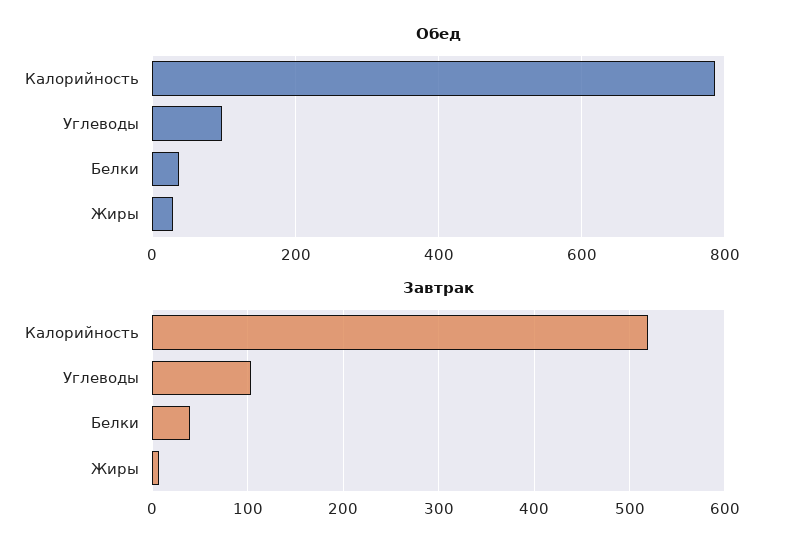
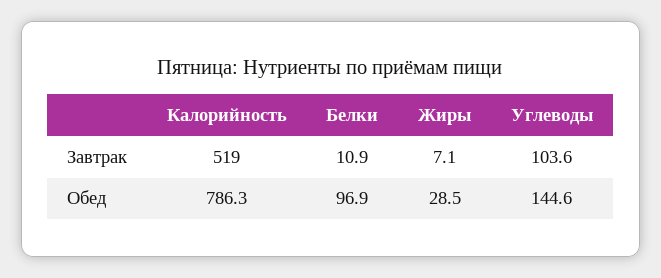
  {
    "Обед": {
      "Калорийность": 786.3,
-     "Углеводы": 100,
+     "Углеводы": 144.6,
-     "Белки": 40,
+     "Белки": 96.9,
      "Жиры": 28.5
    },
    "Завтрак": {
      "Калорийность": 519,
      "Углеводы": 103.6,
-     "Белки": 40,
+     "Белки": 10.9,
      "Жиры": 7.1
    }
  }

